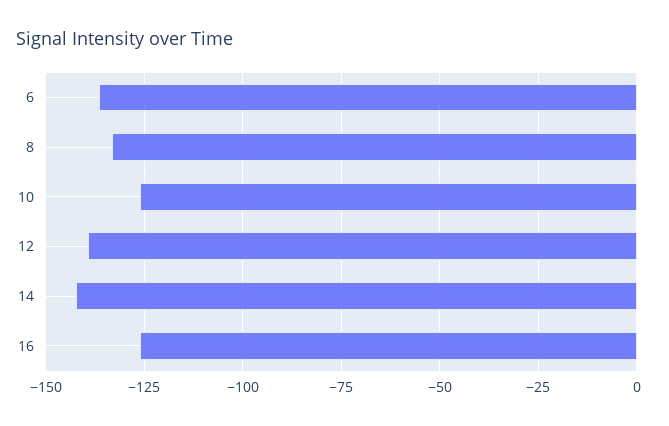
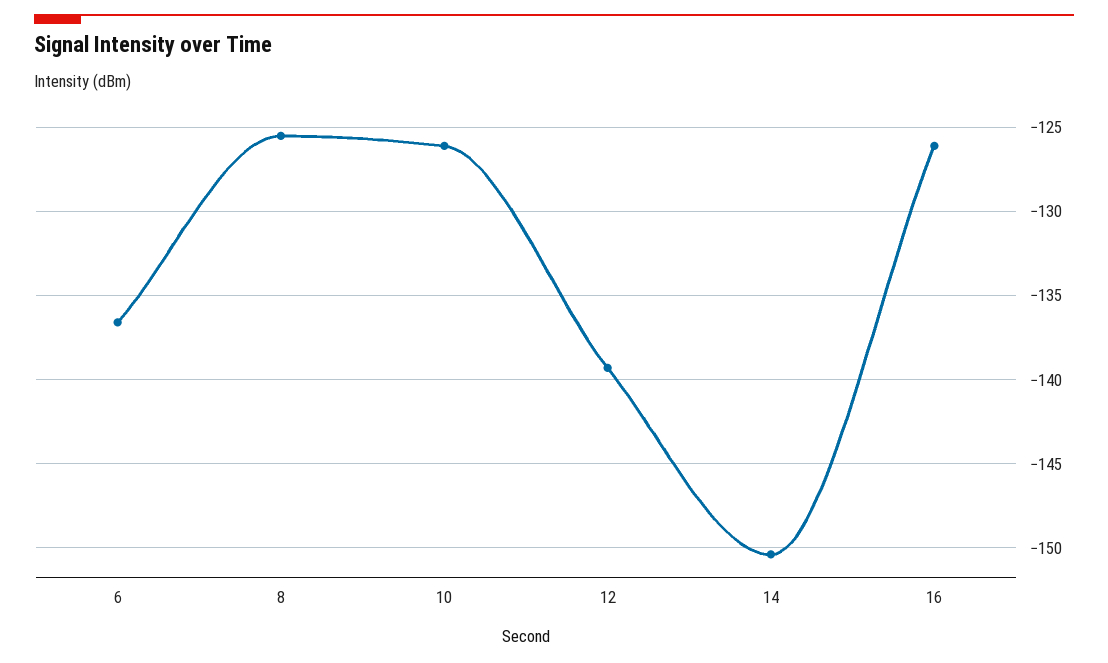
  {
    "6": -136.5,
-   "8": -132.5,
+   "8": -125.5,
    "10": -126,
    "12": -139.5,
-   "14": -142.5,
+   "14": -150.5,
    "16": -126
  }

